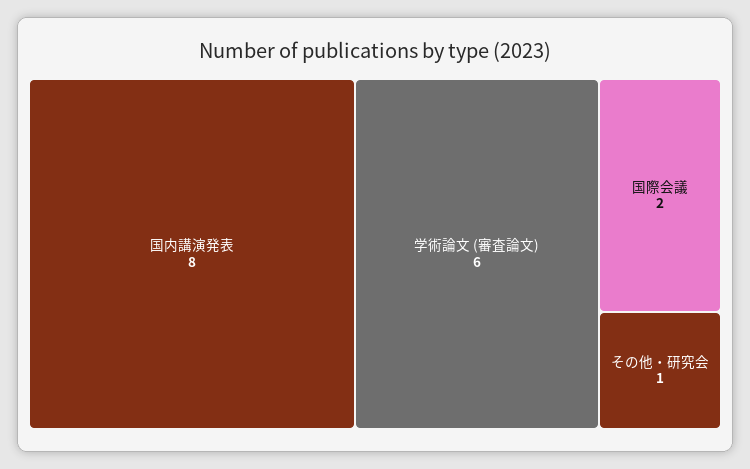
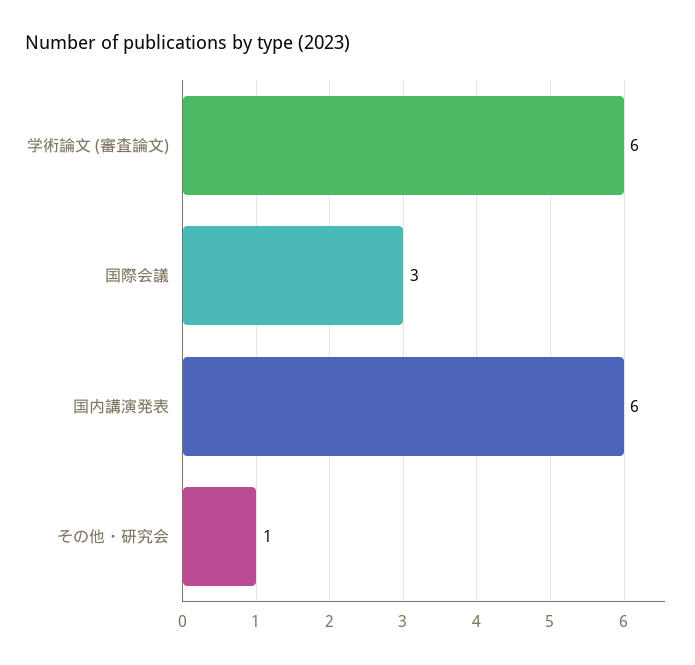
  {
-   "国内講演発表": 8,
+   "国内講演発表": 6,
    "学術論文 (審査論文)": 6,
-   "国際会議": 2,
+   "国際会議": 3,
    "その他・研究会": 1
  }

